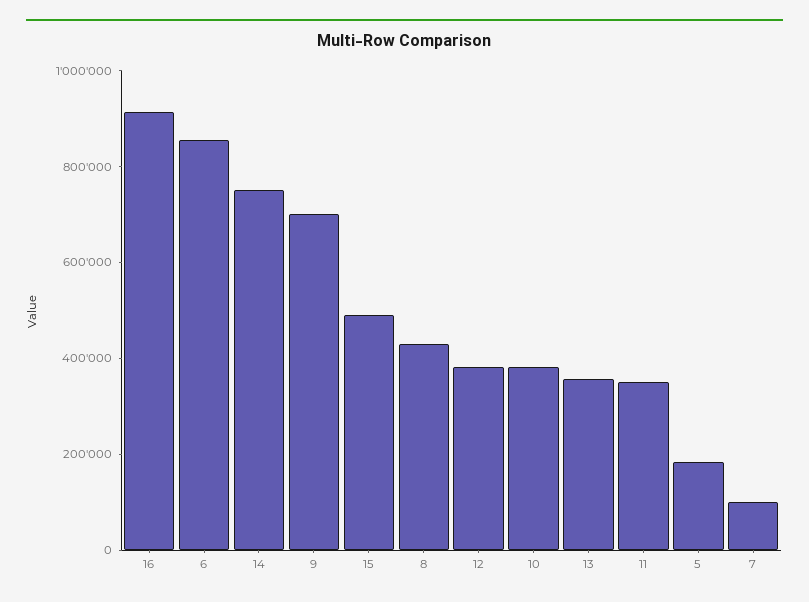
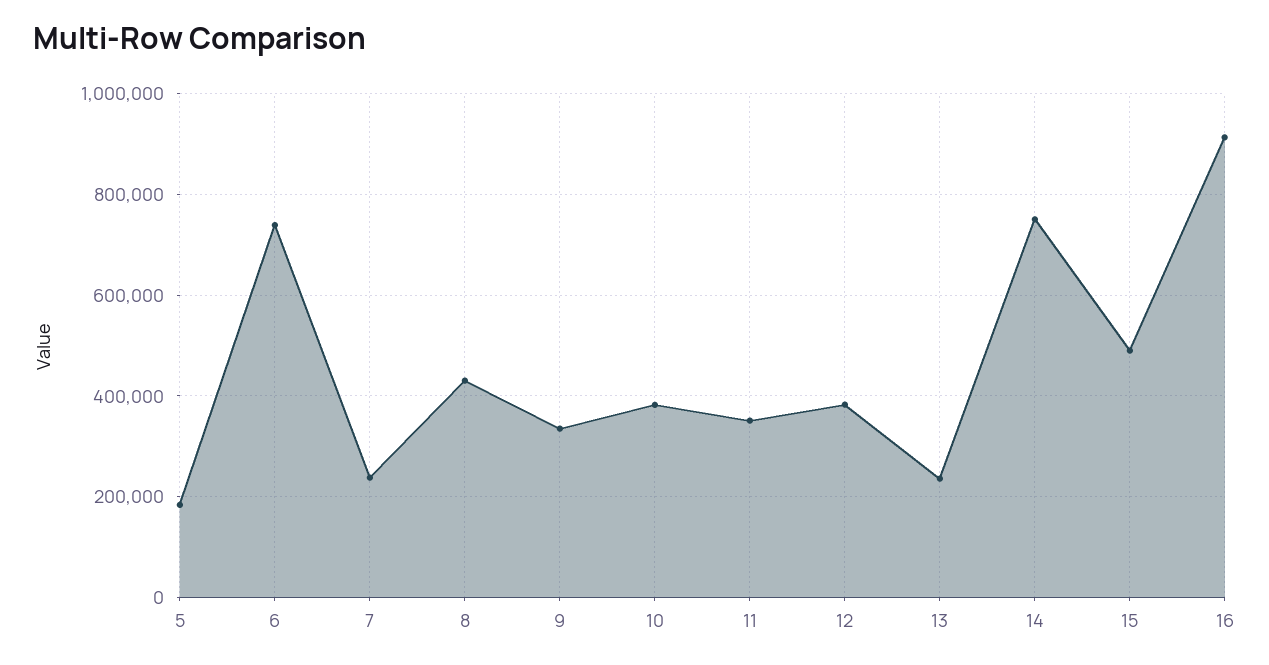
  {
    "16": 920000,
-   "6": 850000,
+   "6": 740000,
    "14": 760000,
-   "9": 700000,
+   "9": 340000,
    "15": 480000,
    "8": 440000,
    "12": 380000,
    "10": 380000,
-   "13": 350000,
+   "13": 240000,
    "11": 360000,
    "5": 180000,
-   "7": 100000
+   "7": 240000
  }

